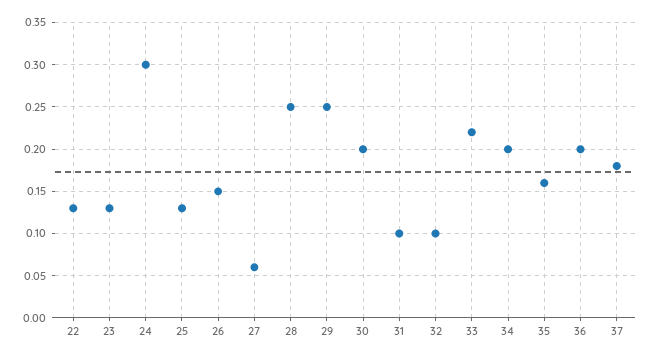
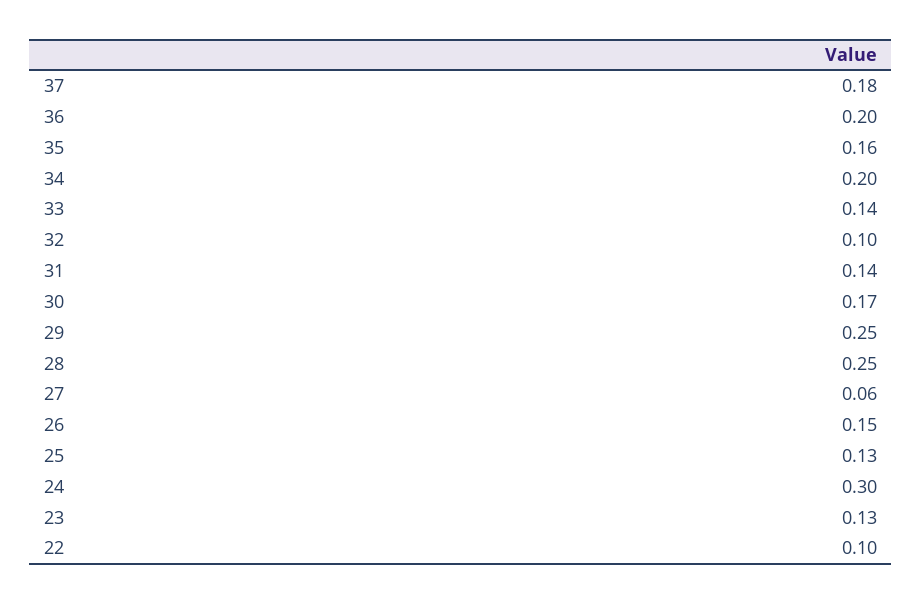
  {
-   "22": 0.13,
+   "22": 0.1,
    "23": 0.13,
    "24": 0.3,
    "25": 0.13,
    "26": 0.15,
    "27": 0.06,
    "28": 0.25,
    "29": 0.25,
-   "30": 0.2,
+   "30": 0.17,
-   "31": 0.1,
+   "31": 0.14,
    "32": 0.1,
-   "33": 0.22,
+   "33": 0.14,
    "34": 0.2,
    "35": 0.16,
    "36": 0.2,
    "37": 0.18
  }

